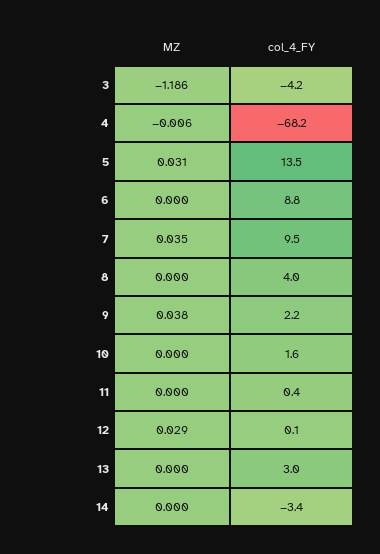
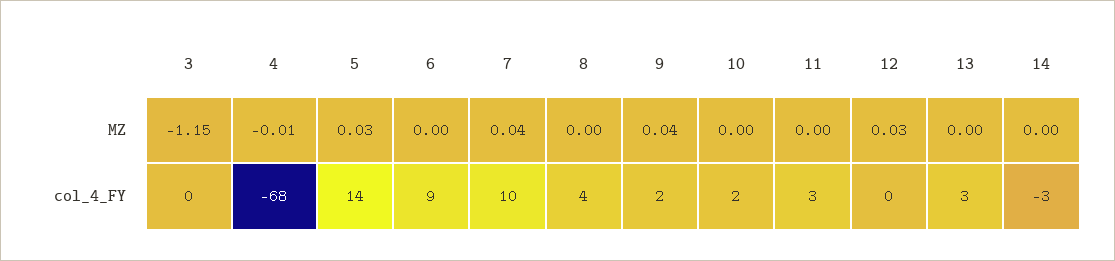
  {
    "MZ": {
-     "3": -1.186,
+     "3": -1.15,
      "4": -0.006,
      "5": 0.031,
      "6": 0,
      "7": 0.035,
      "8": 0,
      "9": 0.038,
      "10": 0,
      "11": 0,
      "12": 0.029,
      "13": 0,
      "14": 0
    },
    "col_4_FY": {
-     "3": -4.2,
+     "3": 0,
      "4": -68.2,
      "5": 13.5,
      "6": 8.8,
      "7": 9.5,
      "8": 4,
      "9": 2.2,
      "10": 1.6,
-     "11": 0.4,
+     "11": 3,
      "12": 0.1,
      "13": 3,
      "14": -3.4
    }
  }

